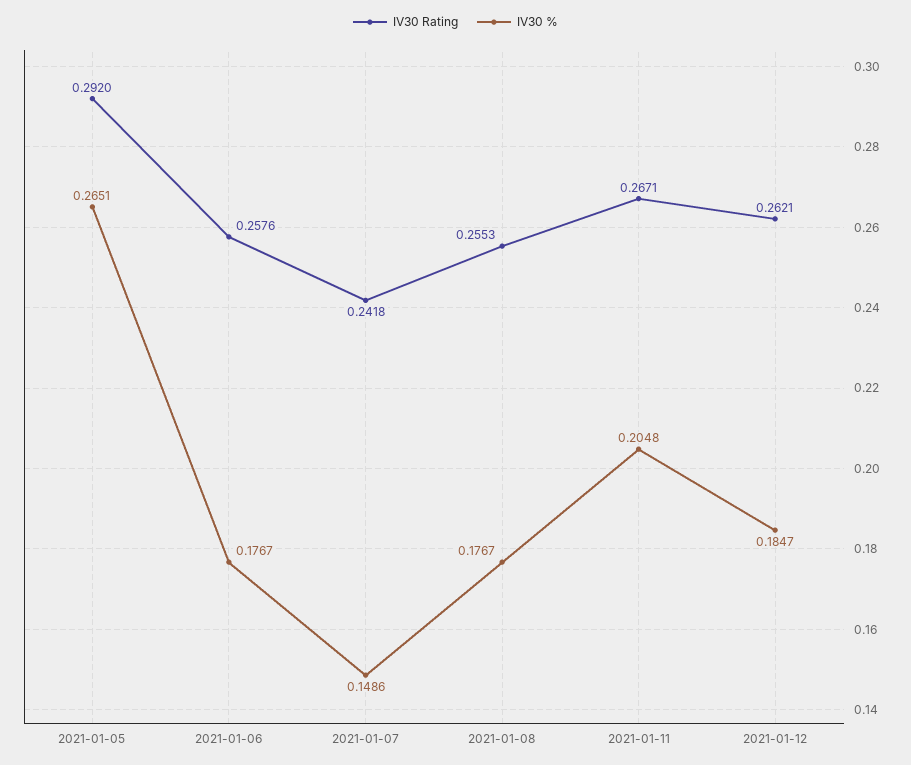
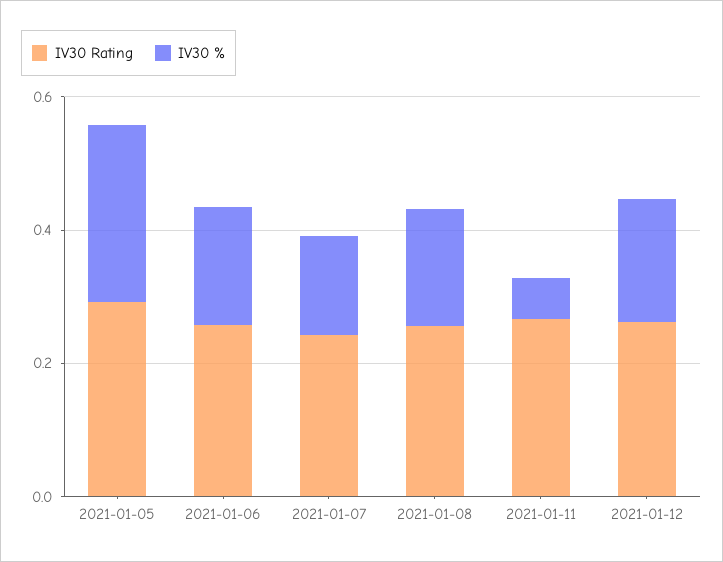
  {
    "IV30 Rating": {
      "2021-01-05": 0.292,
      "2021-01-06": 0.2576,
      "2021-01-07": 0.2418,
      "2021-01-08": 0.2553,
      "2021-01-11": 0.2671,
      "2021-01-12": 0.2621
    },
    "IV30 %": {
      "2021-01-05": 0.2651,
      "2021-01-06": 0.1767,
      "2021-01-07": 0.1486,
      "2021-01-08": 0.1767,
-     "2021-01-11": 0.2048,
+     "2021-01-11": 0.05,
      "2021-01-12": 0.1847
    }
  }

